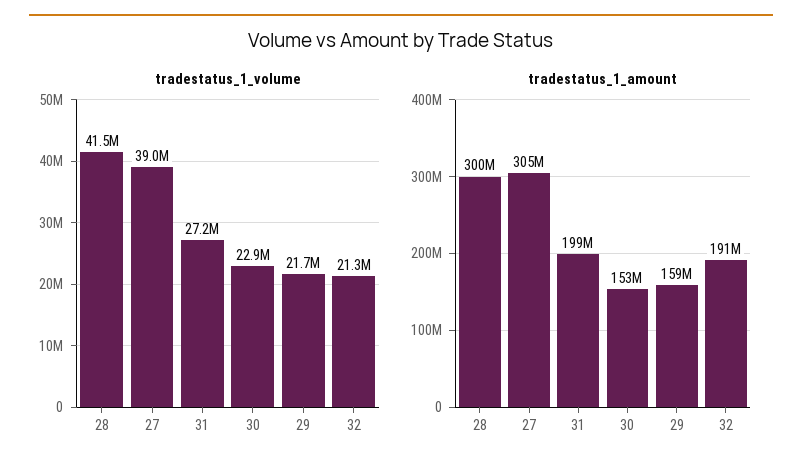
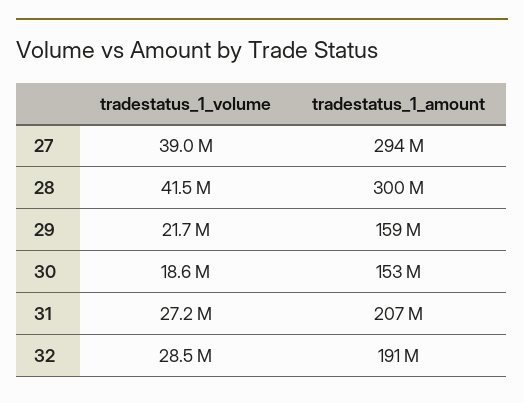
  {
    "tradestatus_1_volume": {
      "28": 41500000,
      "27": 39000000,
      "31": 27200000,
-     "30": 22900000,
+     "30": 18600000,
      "29": 21700000,
-     "32": 21300000
+     "32": 28500000
    },
    "tradestatus_1_amount": {
      "28": 300000000,
-     "27": 305000000,
+     "27": 294000000,
-     "31": 199000000,
+     "31": 207000000,
      "30": 153000000,
      "29": 159000000,
      "32": 191000000
    }
  }

